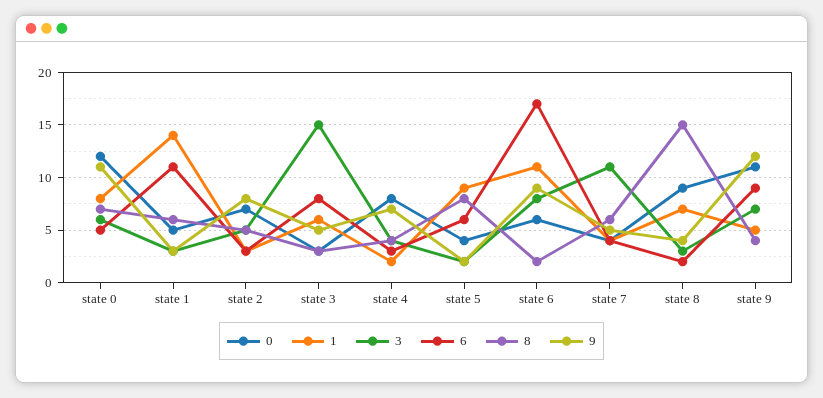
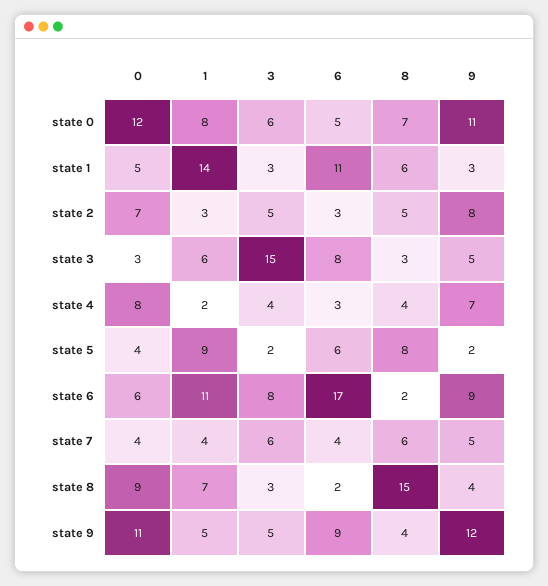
  {
    "0": {
      "state 0": 12,
      "state 1": 5,
      "state 2": 7,
      "state 3": 3,
      "state 4": 8,
      "state 5": 4,
      "state 6": 6,
      "state 7": 4,
      "state 8": 9,
      "state 9": 11
    },
    "1": {
      "state 0": 8,
      "state 1": 14,
      "state 2": 3,
      "state 3": 6,
      "state 4": 2,
      "state 5": 9,
      "state 6": 11,
      "state 7": 4,
      "state 8": 7,
      "state 9": 5
    },
    "3": {
      "state 0": 6,
      "state 1": 3,
      "state 2": 5,
      "state 3": 15,
      "state 4": 4,
      "state 5": 2,
      "state 6": 8,
-     "state 7": 11,
+     "state 7": 6,
      "state 8": 3,
-     "state 9": 7
+     "state 9": 5
    },
    "6": {
      "state 0": 5,
      "state 1": 11,
      "state 2": 3,
      "state 3": 8,
      "state 4": 3,
      "state 5": 6,
      "state 6": 17,
      "state 7": 4,
      "state 8": 2,
      "state 9": 9
    },
    "8": {
      "state 0": 7,
      "state 1": 6,
      "state 2": 5,
      "state 3": 3,
      "state 4": 4,
      "state 5": 8,
      "state 6": 2,
      "state 7": 6,
      "state 8": 15,
      "state 9": 4
    },
    "9": {
      "state 0": 11,
      "state 1": 3,
      "state 2": 8,
      "state 3": 5,
      "state 4": 7,
      "state 5": 2,
      "state 6": 9,
      "state 7": 5,
      "state 8": 4,
      "state 9": 12
    }
  }

